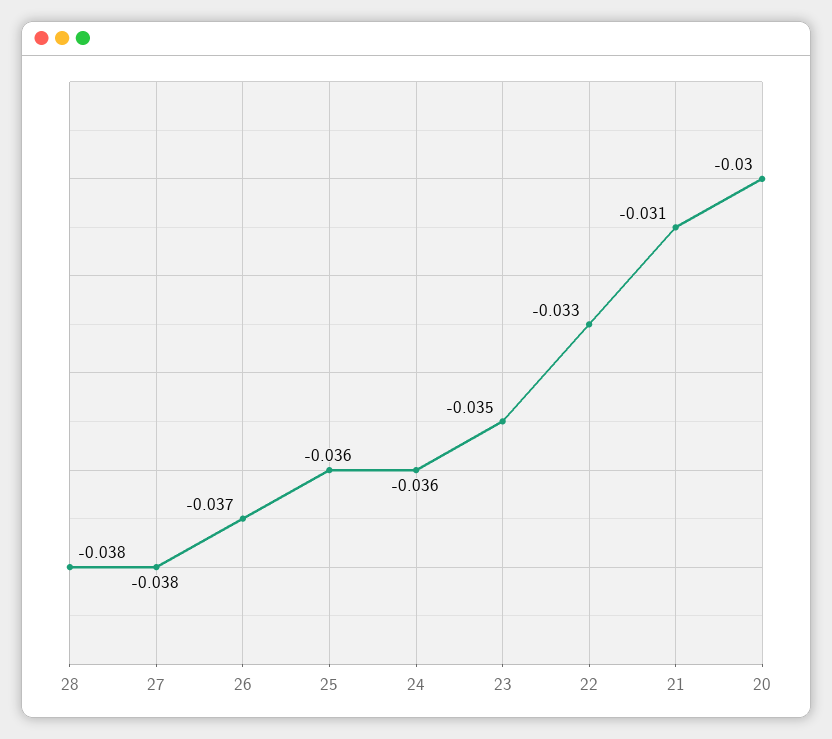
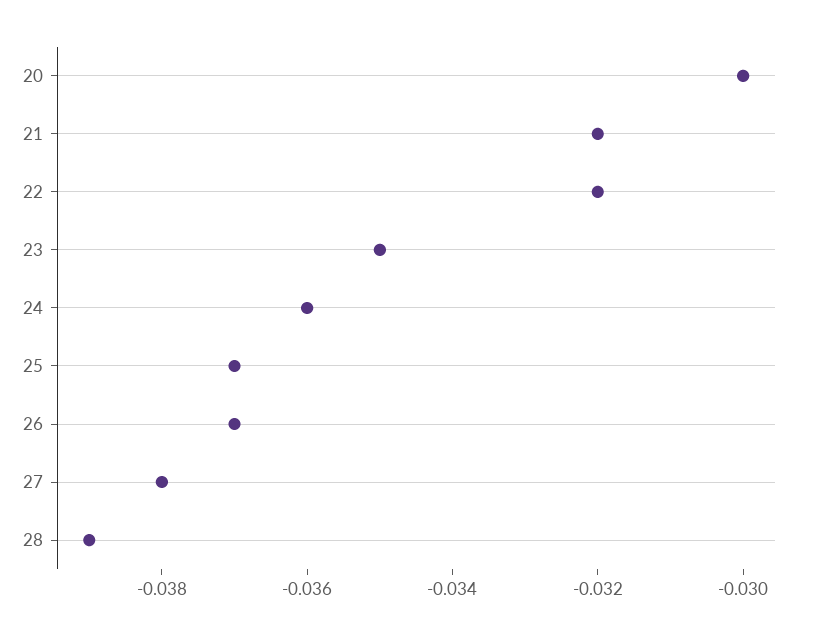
  {
-   "28": -0.038,
+   "28": -0.039,
    "27": -0.038,
    "26": -0.037,
-   "25": -0.036,
+   "25": -0.037,
    "24": -0.036,
    "23": -0.035,
-   "22": -0.033,
+   "22": -0.032,
-   "21": -0.031,
+   "21": -0.032,
    "20": -0.03
  }

